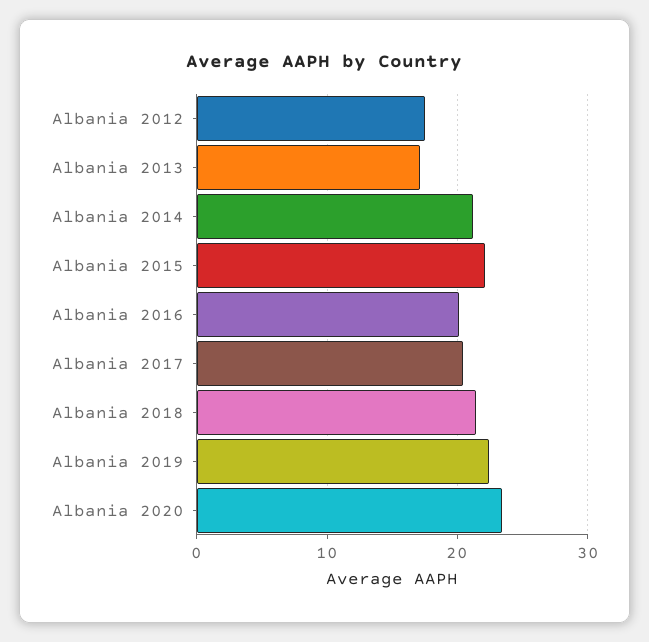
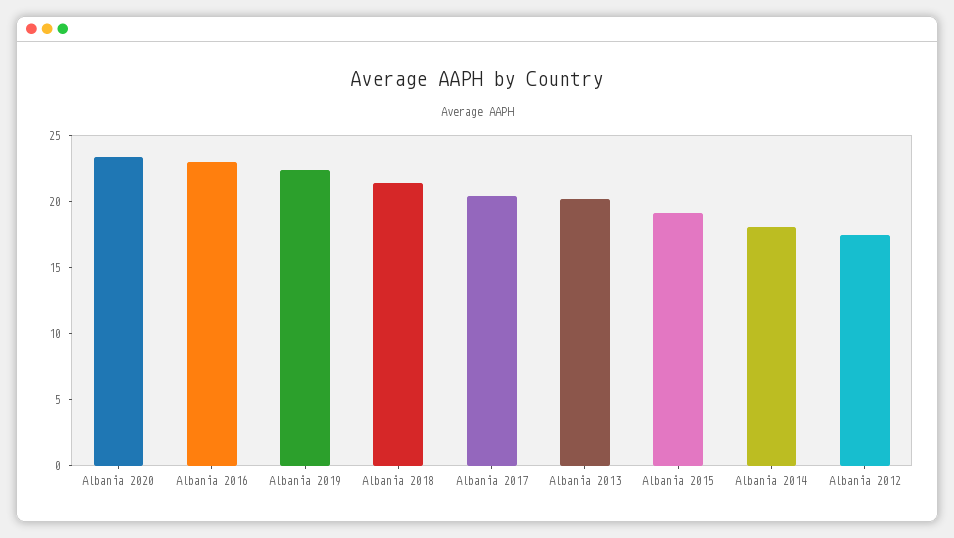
  {
    "Albania 2012": 18,
-   "Albania 2013": 17,
+   "Albania 2013": 20,
-   "Albania 2014": 21,
+   "Albania 2014": 18,
-   "Albania 2015": 22,
+   "Albania 2015": 19,
-   "Albania 2016": 20,
+   "Albania 2016": 23,
    "Albania 2017": 20,
    "Albania 2018": 21,
    "Albania 2019": 22,
    "Albania 2020": 23
  }

